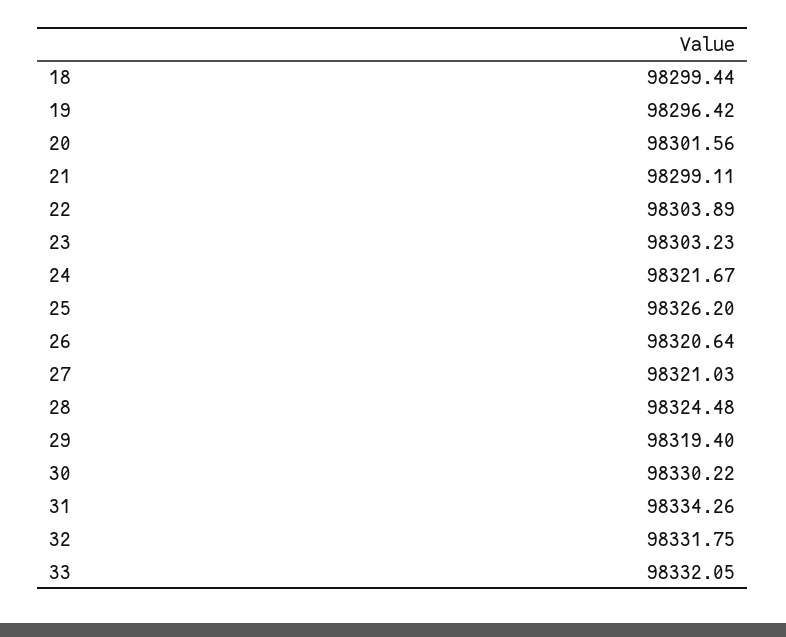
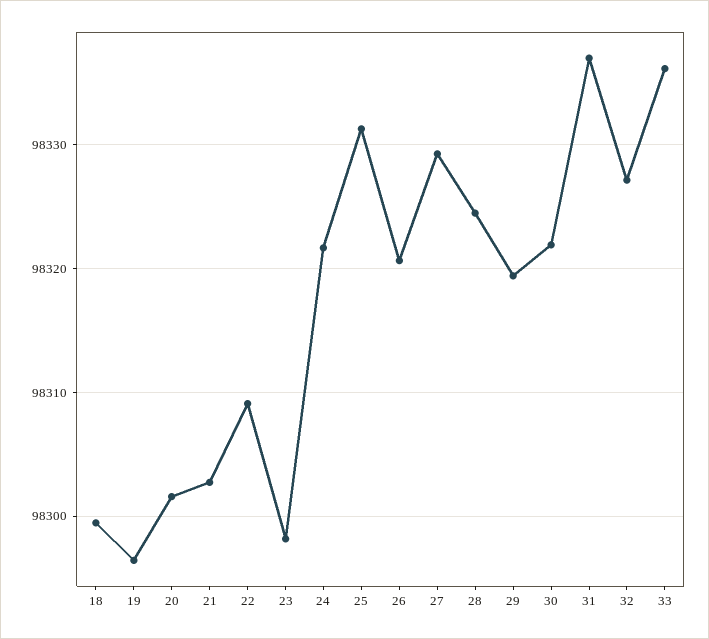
  {
    "18": 98299.44,
    "19": 98296.42,
    "20": 98301.56,
-   "21": 98299.11,
+   "21": 98303,
-   "22": 98303.89,
+   "22": 98309,
-   "23": 98303.23,
+   "23": 98298,
    "24": 98321.67,
-   "25": 98326.2,
+   "25": 98331,
    "26": 98320.64,
-   "27": 98321.03,
+   "27": 98329,
    "28": 98324.48,
    "29": 98319.4,
-   "30": 98330.22,
+   "30": 98322,
-   "31": 98334.26,
+   "31": 98337,
-   "32": 98331.75,
+   "32": 98327,
-   "33": 98332.05
+   "33": 98336
  }

